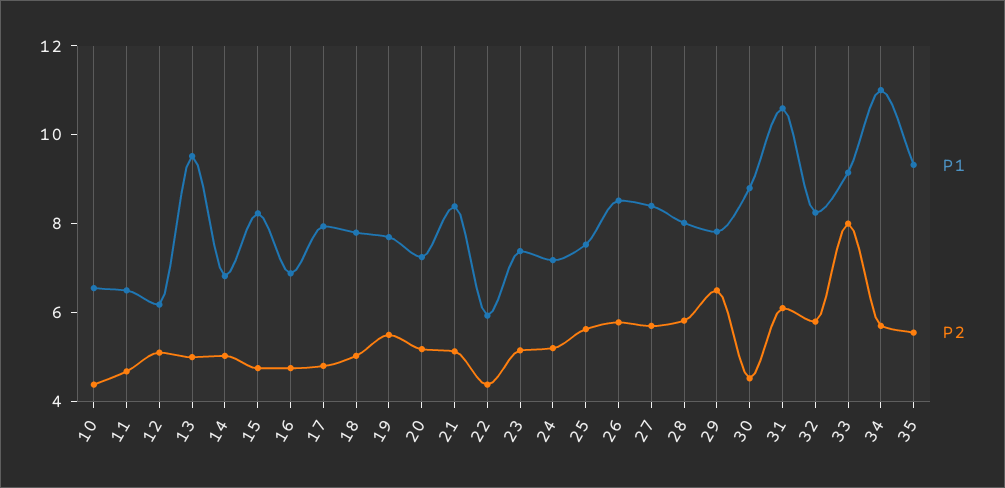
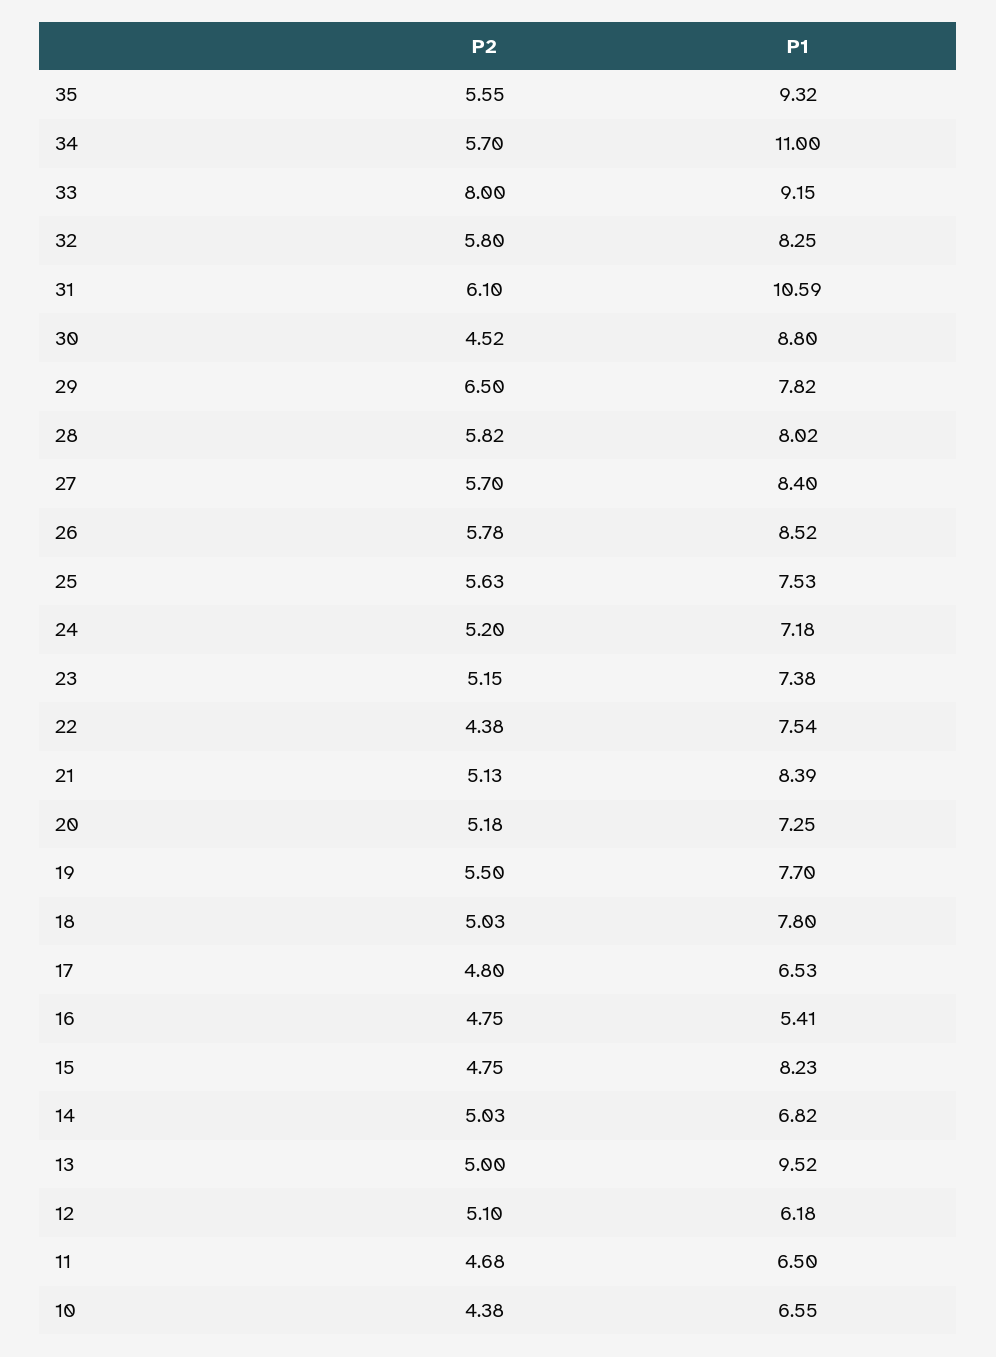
  {
    "P1": {
      "10": 6.55,
      "11": 6.5,
      "12": 6.18,
      "13": 9.52,
      "14": 6.82,
      "15": 8.23,
-     "16": 7,
+     "16": 5.41,
-     "17": 8,
+     "17": 6.53,
      "18": 7.8,
      "19": 7.7,
      "20": 7.25,
      "21": 8.39,
-     "22": 6,
+     "22": 7.54,
      "23": 7.38,
      "24": 7.18,
      "25": 7.53,
      "26": 8.52,
      "27": 8.4,
      "28": 8.02,
      "29": 7.82,
      "30": 8.8,
      "31": 10.59,
      "32": 8.25,
      "33": 9.15,
      "34": 11,
      "35": 9.32
    },
    "P2": {
      "10": 4.38,
      "11": 4.68,
      "12": 5.1,
      "13": 5,
      "14": 5.03,
      "15": 4.75,
      "16": 4.75,
      "17": 4.8,
      "18": 5.03,
      "19": 5.5,
      "20": 5.18,
      "21": 5.13,
      "22": 4.38,
      "23": 5.15,
      "24": 5.2,
      "25": 5.63,
      "26": 5.78,
      "27": 5.7,
      "28": 5.82,
      "29": 6.5,
      "30": 4.52,
      "31": 6.1,
      "32": 5.8,
      "33": 8,
      "34": 5.7,
      "35": 5.55
    }
  }

